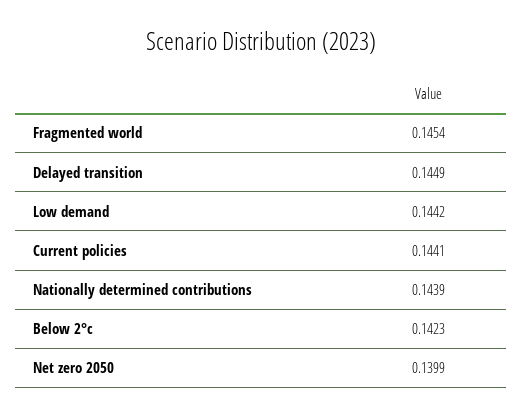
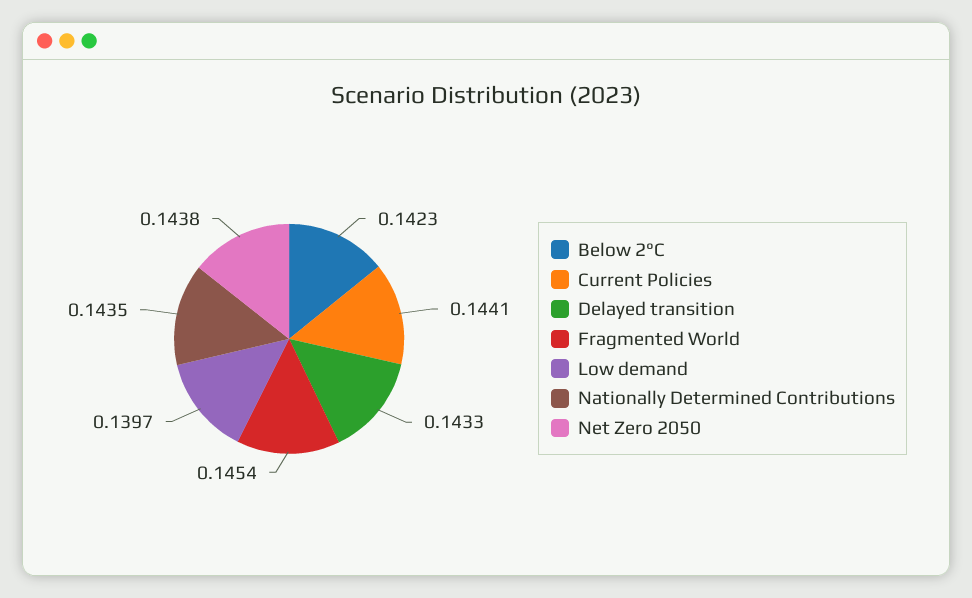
  {
    "Fragmented world": 0.1454,
-   "Delayed transition": 0.1449,
+   "Delayed transition": 0.1433,
-   "Low demand": 0.1442,
+   "Low demand": 0.1397,
    "Current policies": 0.1441,
-   "Nationally determined contributions": 0.1439,
+   "Nationally determined contributions": 0.1435,
    "Below 2°c": 0.1423,
-   "Net zero 2050": 0.1399
+   "Net zero 2050": 0.1438
  }

